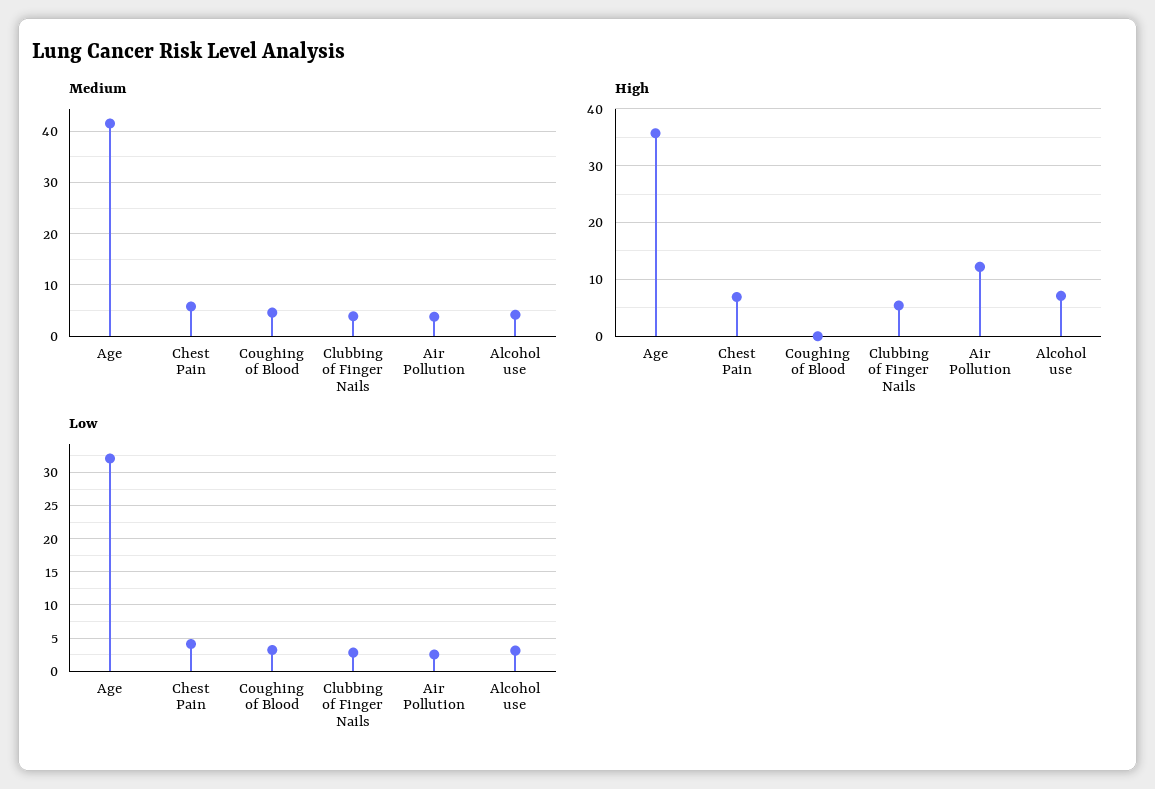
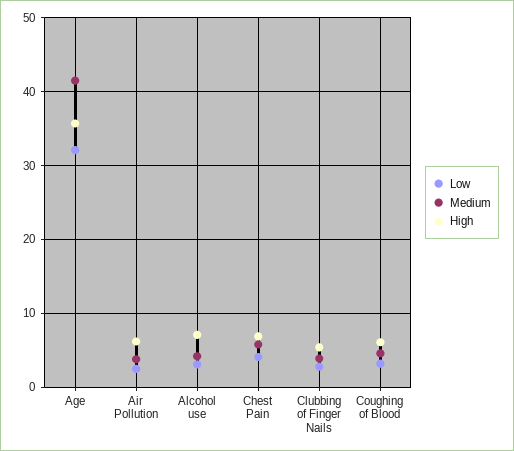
  {
    "Medium": {
      "Age": 42,
      "Chest Pain": 6,
      "Coughing of Blood": 5,
      "Clubbing of Finger Nails": 4,
      "Air Pollution": 4,
      "Alcohol use": 4
    },
    "High": {
      "Age": 36,
      "Chest Pain": 7,
-     "Coughing of Blood": 0,
+     "Coughing of Blood": 6,
      "Clubbing of Finger Nails": 5,
-     "Air Pollution": 12,
+     "Air Pollution": 6,
      "Alcohol use": 7
    },
    "Low": {
      "Age": 32,
      "Chest Pain": 4,
      "Coughing of Blood": 3,
      "Clubbing of Finger Nails": 3,
      "Air Pollution": 3,
      "Alcohol use": 3
    }
  }

